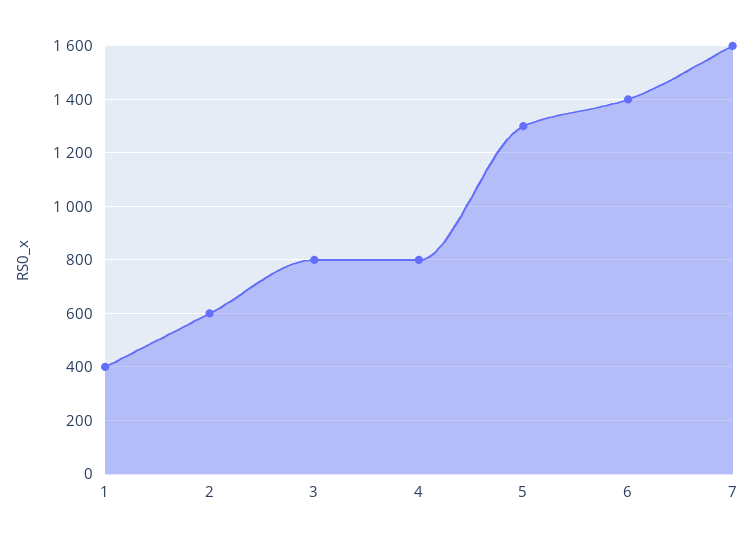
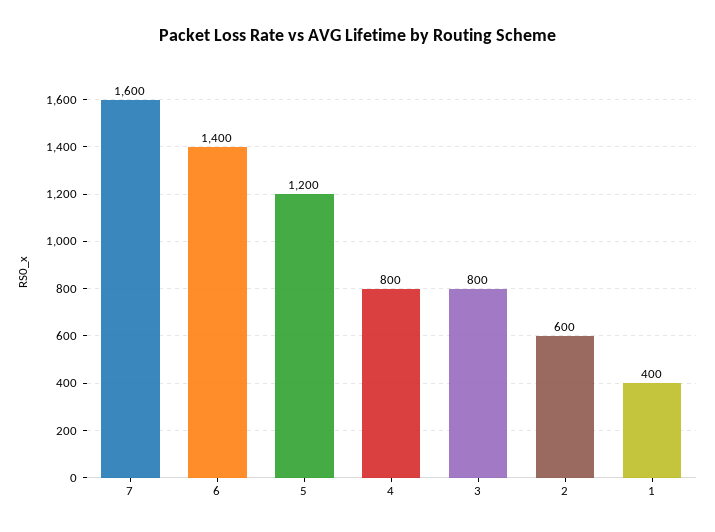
  {
    "1": 400,
    "2": 600,
    "3": 800,
    "4": 800,
-   "5": 1300,
+   "5": 1200,
    "6": 1400,
    "7": 1600
  }

